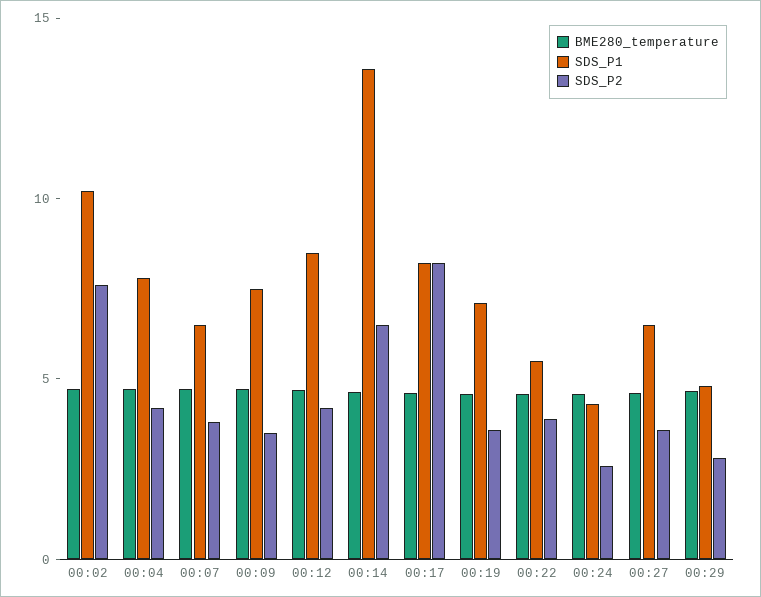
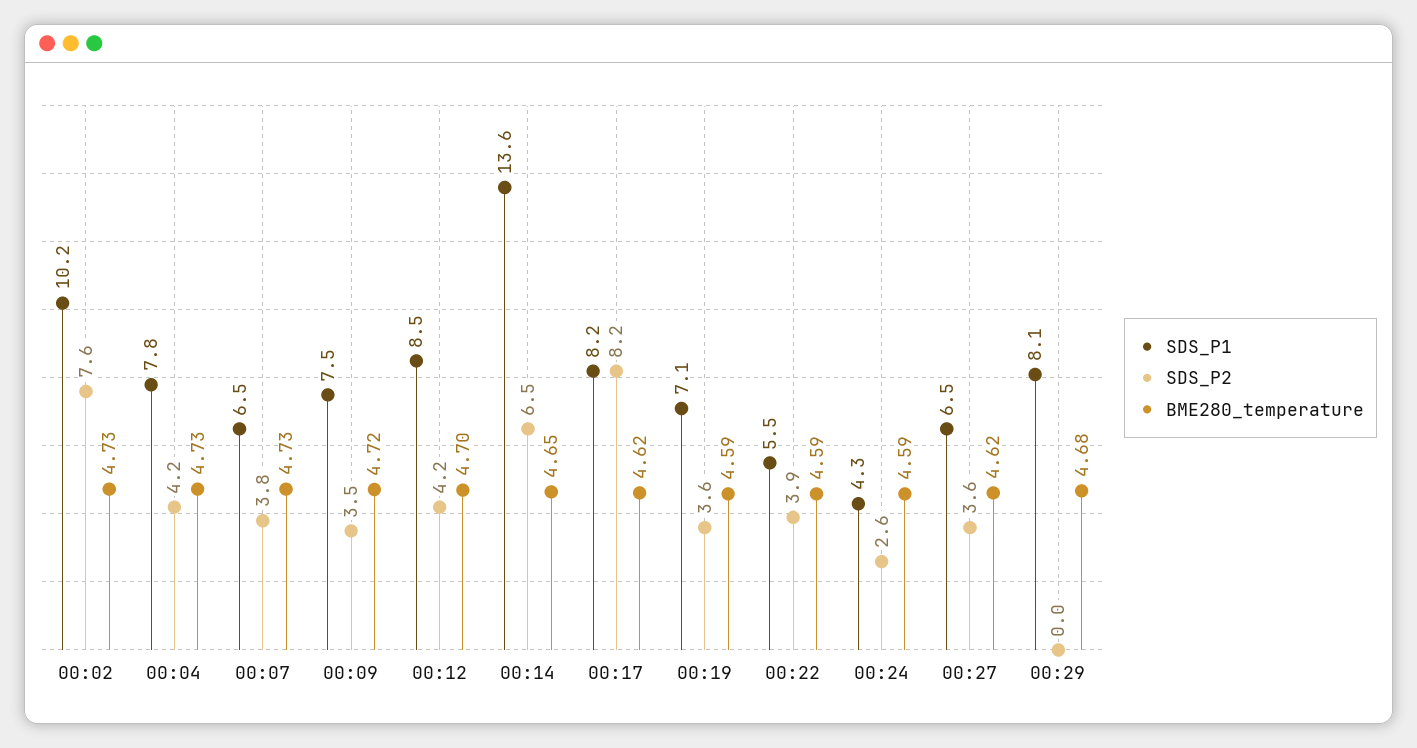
  {
    "BME280_temperature": {
      "00:02": 4.73,
      "00:04": 4.73,
      "00:07": 4.73,
      "00:09": 4.72,
      "00:12": 4.7,
      "00:14": 4.65,
      "00:17": 4.62,
      "00:19": 4.59,
      "00:22": 4.59,
      "00:24": 4.59,
      "00:27": 4.62,
      "00:29": 4.68
    },
    "SDS_P1": {
      "00:02": 10.2,
      "00:04": 7.8,
      "00:07": 6.5,
      "00:09": 7.5,
      "00:12": 8.5,
      "00:14": 13.6,
      "00:17": 8.2,
      "00:19": 7.1,
      "00:22": 5.5,
      "00:24": 4.3,
      "00:27": 6.5,
-     "00:29": 5
+     "00:29": 8.1
    },
    "SDS_P2": {
      "00:02": 7.6,
      "00:04": 4.2,
      "00:07": 3.8,
      "00:09": 3.5,
      "00:12": 4.2,
      "00:14": 6.5,
      "00:17": 8.2,
      "00:19": 3.6,
      "00:22": 3.9,
      "00:24": 2.6,
      "00:27": 3.6,
-     "00:29": 3
+     "00:29": 0
    }
  }

